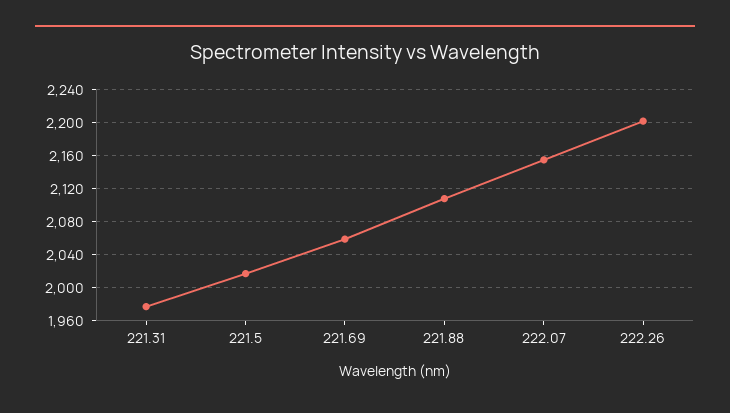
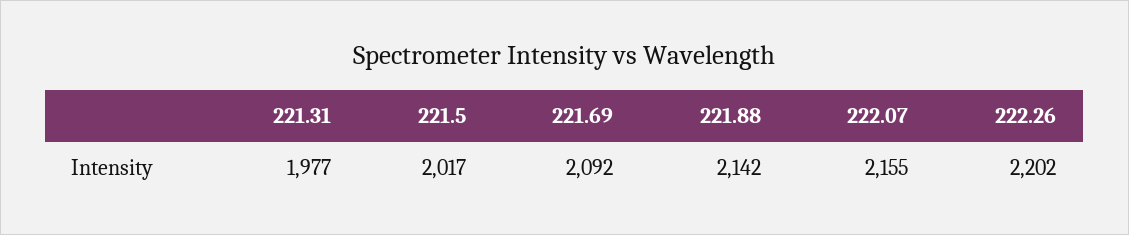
  {
    "221.31": 1977,
    "221.5": 2017,
-   "221.69": 2060,
+   "221.69": 2092,
-   "221.88": 2110,
+   "221.88": 2142,
    "222.07": 2155,
    "222.26": 2202
  }

